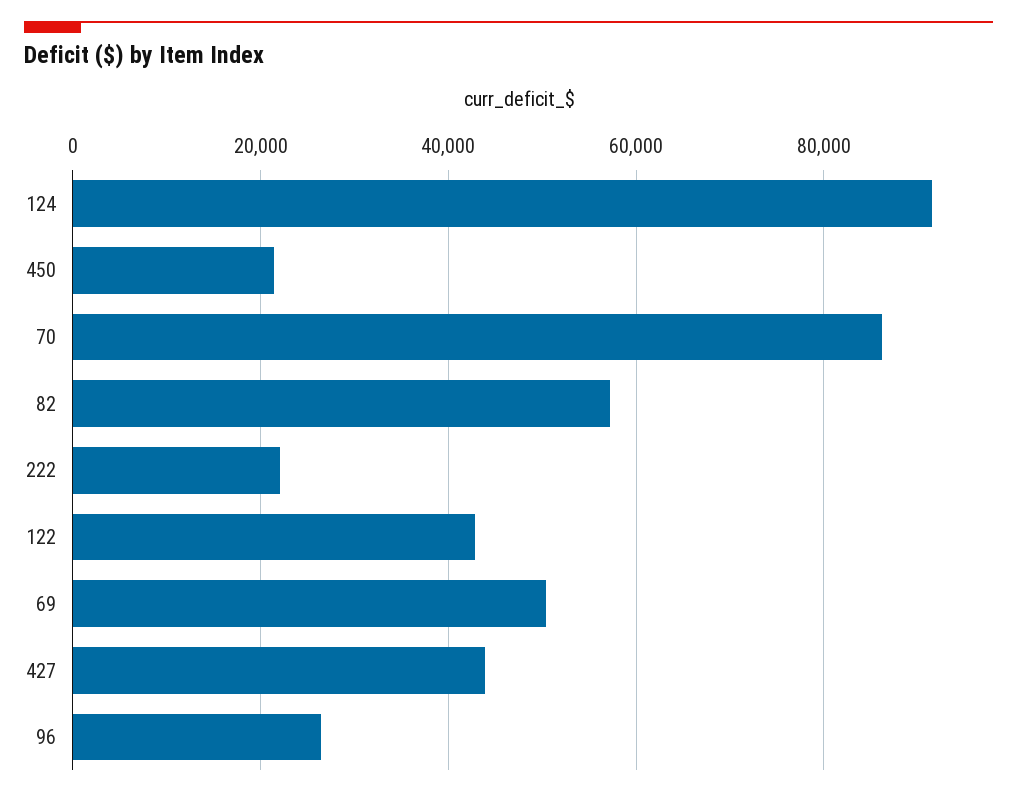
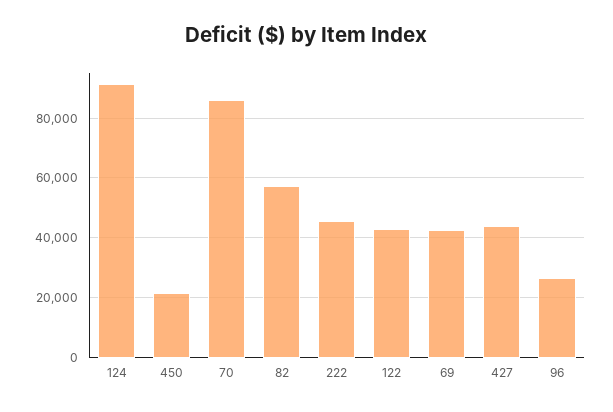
  {
    "124": 92000,
    "450": 22000,
    "70": 86000,
    "82": 58000,
-   "222": 22000,
+   "222": 45000,
    "122": 42000,
-   "69": 50000,
+   "69": 42500,
    "427": 44000,
    "96": 26000
  }

